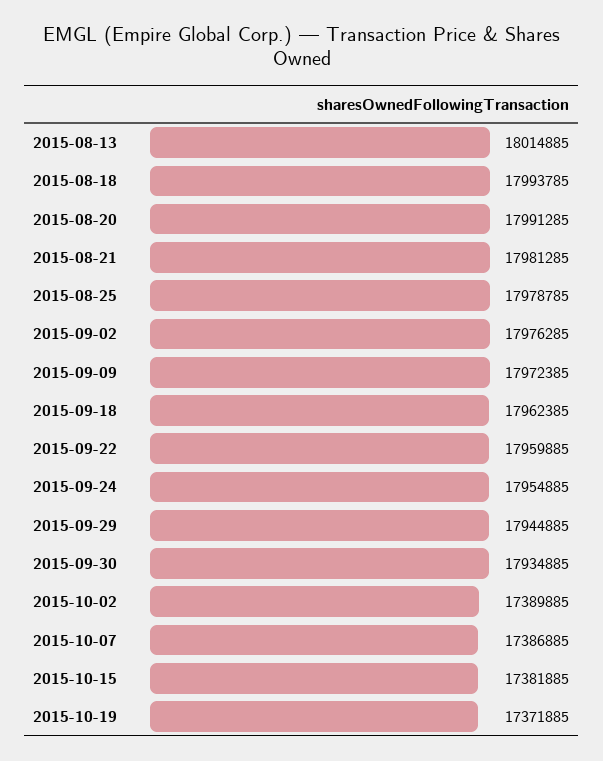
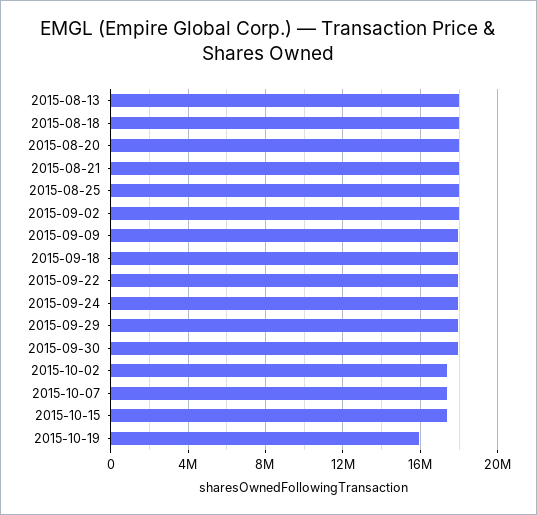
  {
    "2015-08-13": 18014885,
    "2015-08-18": 17993785,
    "2015-08-20": 17991285,
    "2015-08-21": 17981285,
    "2015-08-25": 17978785,
    "2015-09-02": 17976285,
    "2015-09-09": 17972385,
    "2015-09-18": 17962385,
    "2015-09-22": 17959885,
    "2015-09-24": 17954885,
    "2015-09-29": 17944885,
    "2015-09-30": 17934885,
    "2015-10-02": 17389885,
    "2015-10-07": 17386885,
    "2015-10-15": 17381885,
-   "2015-10-19": 17371885
+   "2015-10-19": 16000000
  }

